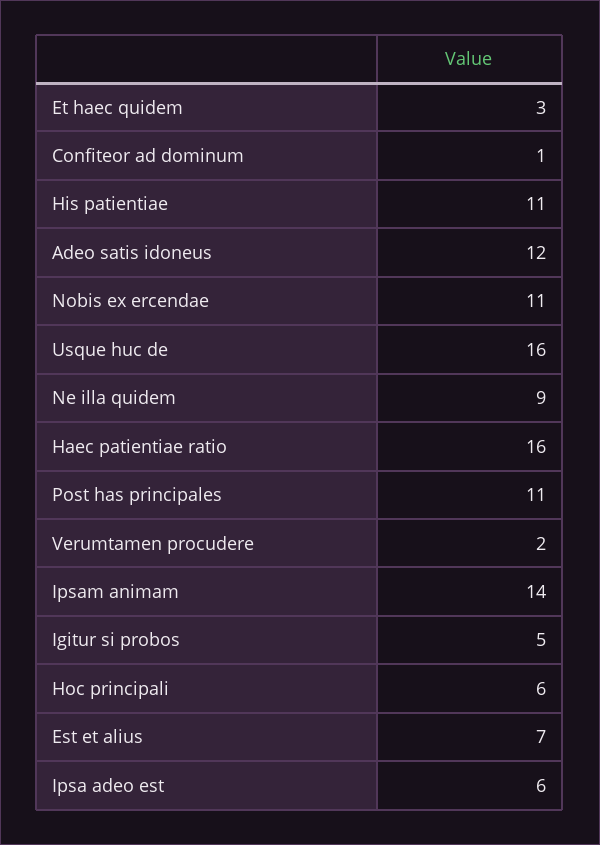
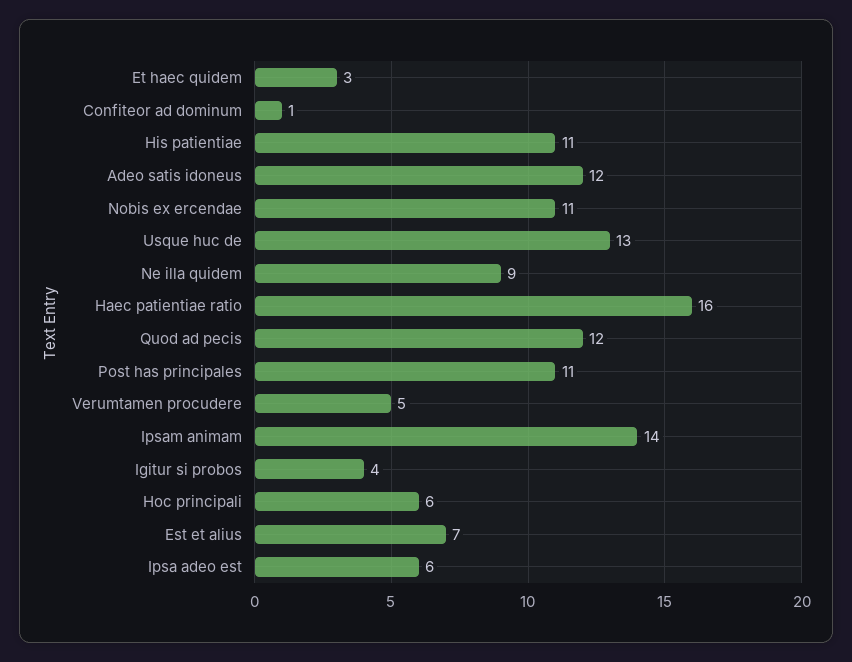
  {
    "Et haec quidem": 3,
    "Confiteor ad dominum": 1,
    "His patientiae": 11,
    "Adeo satis idoneus": 12,
    "Nobis ex ercendae": 11,
-   "Usque huc de": 16,
+   "Usque huc de": 13,
    "Ne illa quidem": 9,
    "Haec patientiae ratio": 16,
    "Post has principales": 11,
-   "Verumtamen procudere": 2,
+   "Verumtamen procudere": 5,
    "Ipsam animam": 14,
-   "Igitur si probos": 5,
+   "Igitur si probos": 4,
    "Hoc principali": 6,
    "Est et alius": 7,
-   "Ipsa adeo est": 6
+   "Ipsa adeo est": 6,
+   "Quod ad pecis": 12
  }

